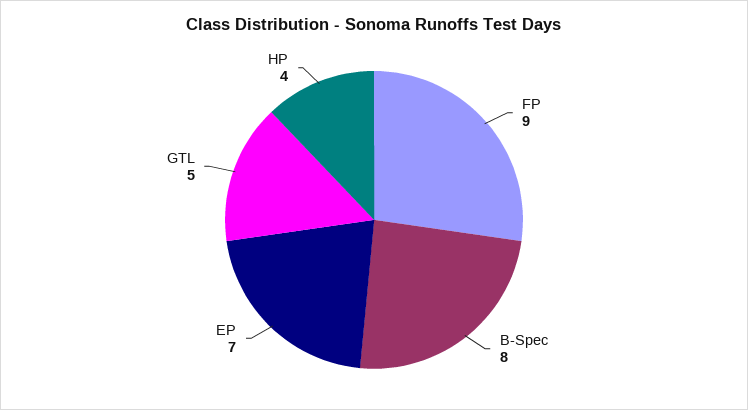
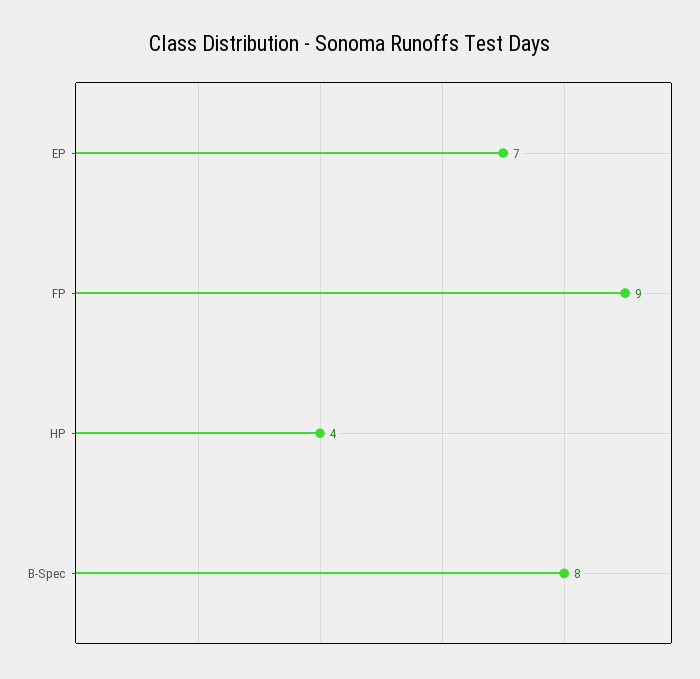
  {
    "FP": 9,
    "B-Spec": 8,
    "EP": 7,
-   "GTL": 5,
    "HP": 4
  }

